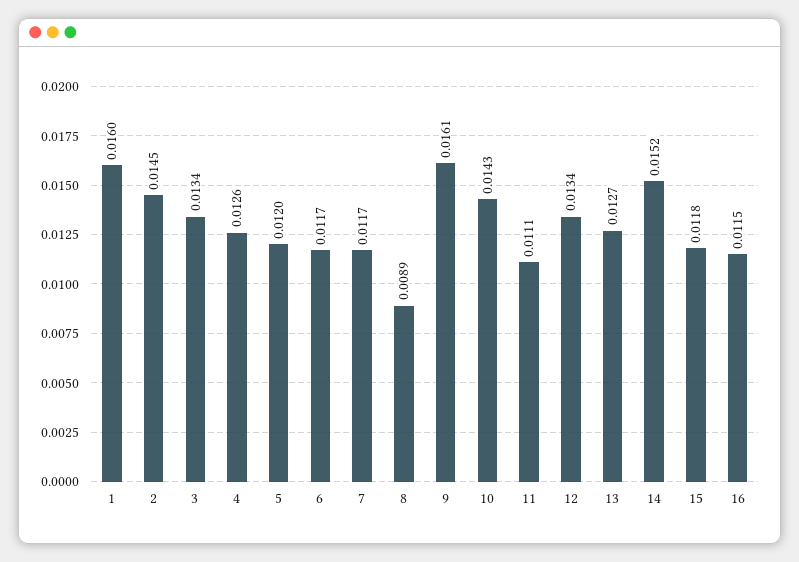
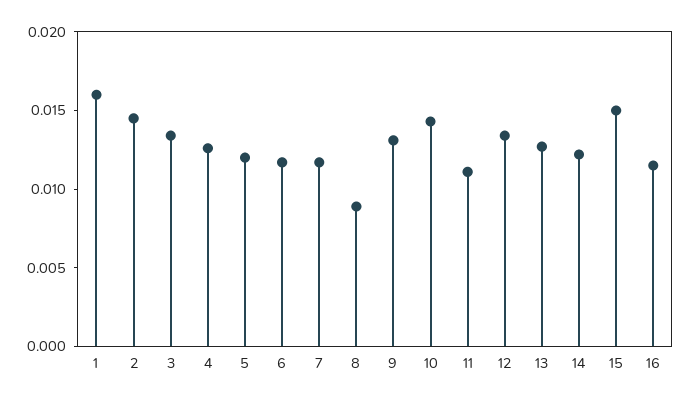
  {
    "1": 0.016,
    "2": 0.0145,
    "3": 0.0134,
    "4": 0.0126,
    "5": 0.012,
    "6": 0.0117,
    "7": 0.0117,
    "8": 0.0089,
-   "9": 0.0161,
+   "9": 0.013,
    "10": 0.0143,
    "11": 0.0111,
    "12": 0.0134,
    "13": 0.0127,
-   "14": 0.0152,
+   "14": 0.012,
-   "15": 0.0118,
+   "15": 0.015,
    "16": 0.0115
  }

